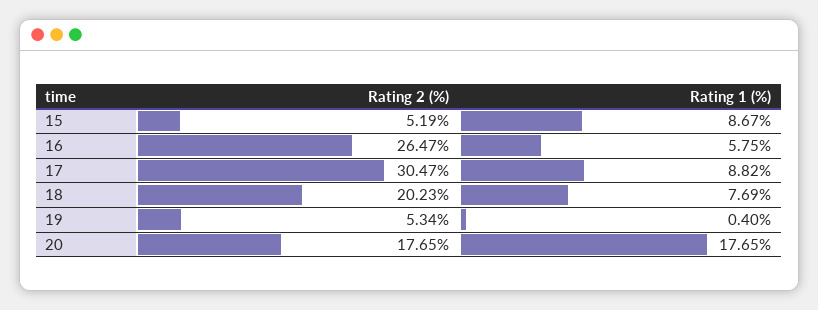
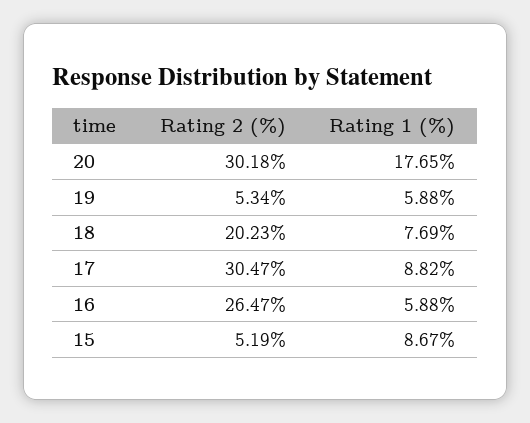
  {
    "Rating 2 (%)": {
      "15": 5.19,
      "16": 26.47,
      "17": 30.47,
      "18": 20.23,
      "19": 5.34,
-     "20": 17.65
+     "20": 30.18
    },
    "Rating 1 (%)": {
      "15": 8.67,
-     "16": 5.75,
+     "16": 5.88,
      "17": 8.82,
      "18": 7.69,
-     "19": 0.4,
+     "19": 5.88,
      "20": 17.65
    }
  }

